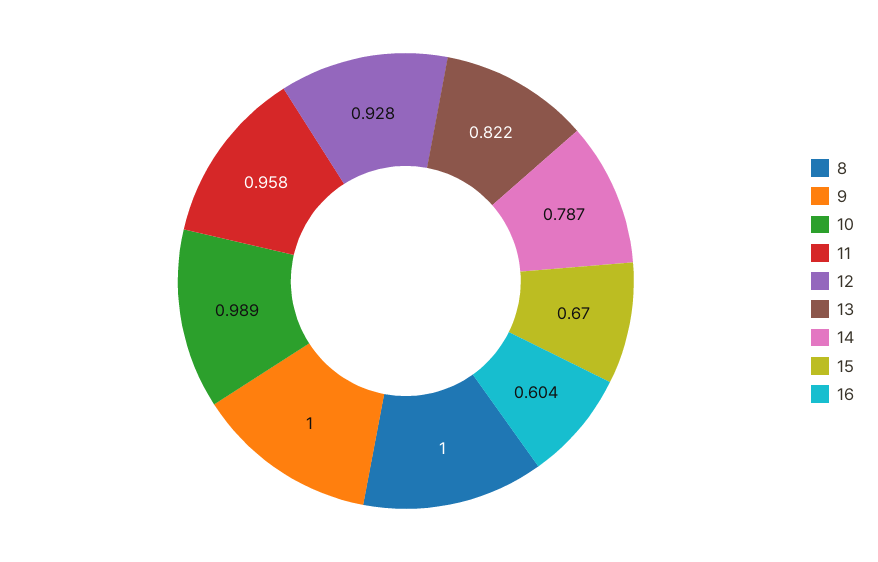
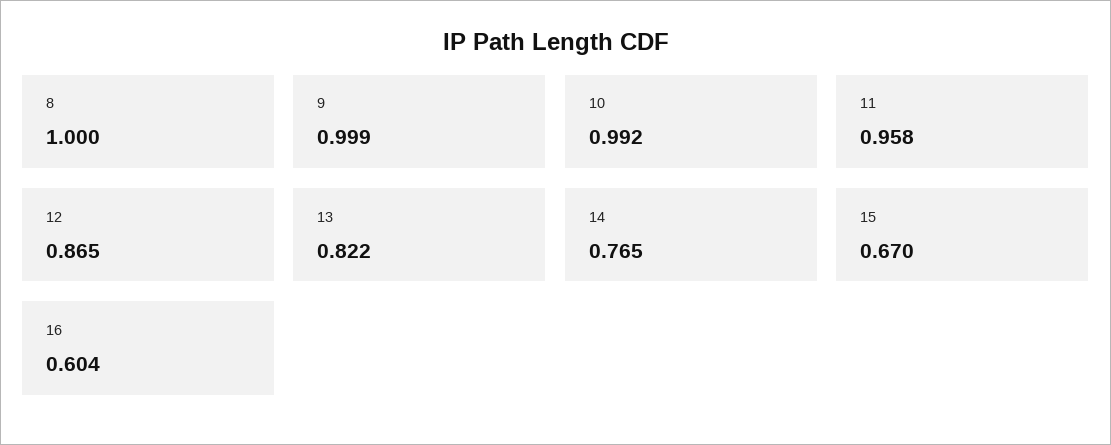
  {
    "8": 1,
-   "9": 1,
+   "9": 0.999,
-   "10": 0.989,
+   "10": 0.992,
    "11": 0.958,
-   "12": 0.928,
+   "12": 0.865,
    "13": 0.822,
-   "14": 0.787,
+   "14": 0.765,
    "15": 0.67,
    "16": 0.604
  }

